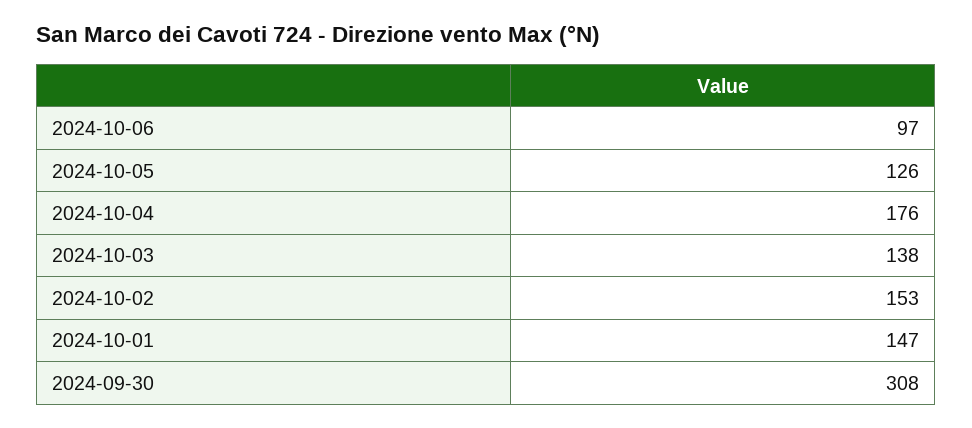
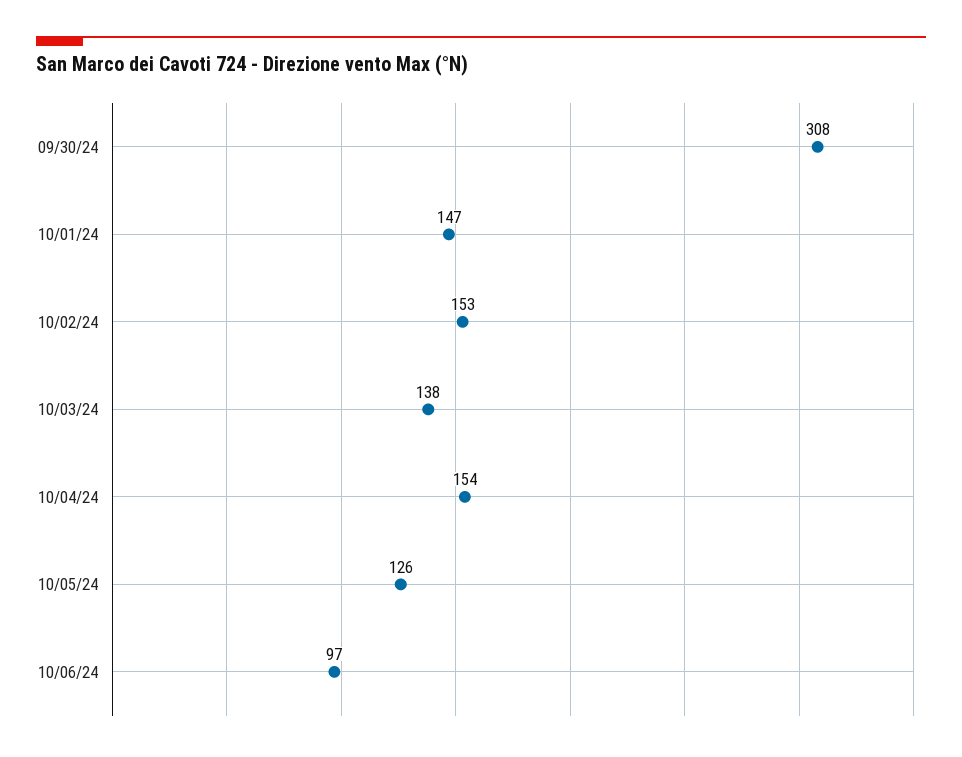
  {
    "2024-10-06": 97,
    "2024-10-05": 126,
-   "2024-10-04": 176,
+   "2024-10-04": 154,
    "2024-10-03": 138,
    "2024-10-02": 153,
    "2024-10-01": 147,
    "2024-09-30": 308
  }

